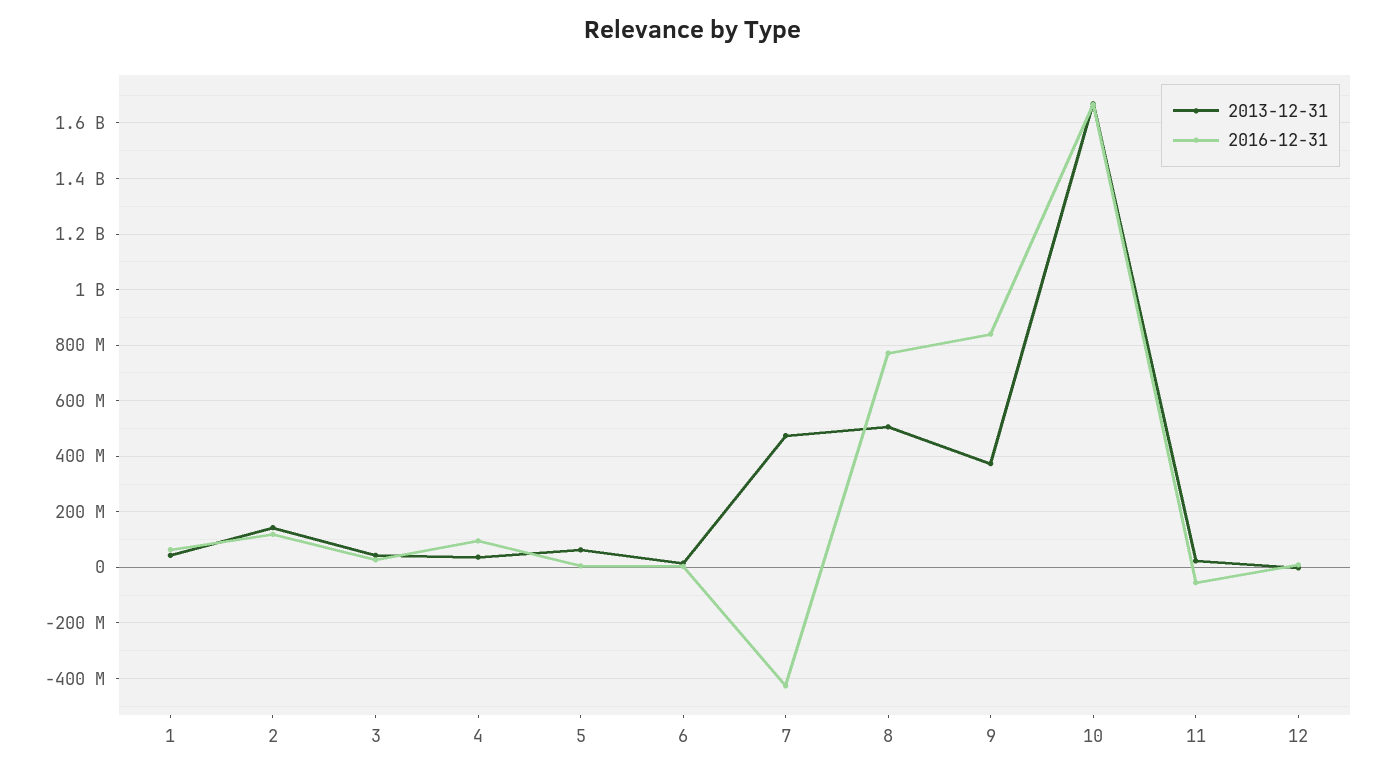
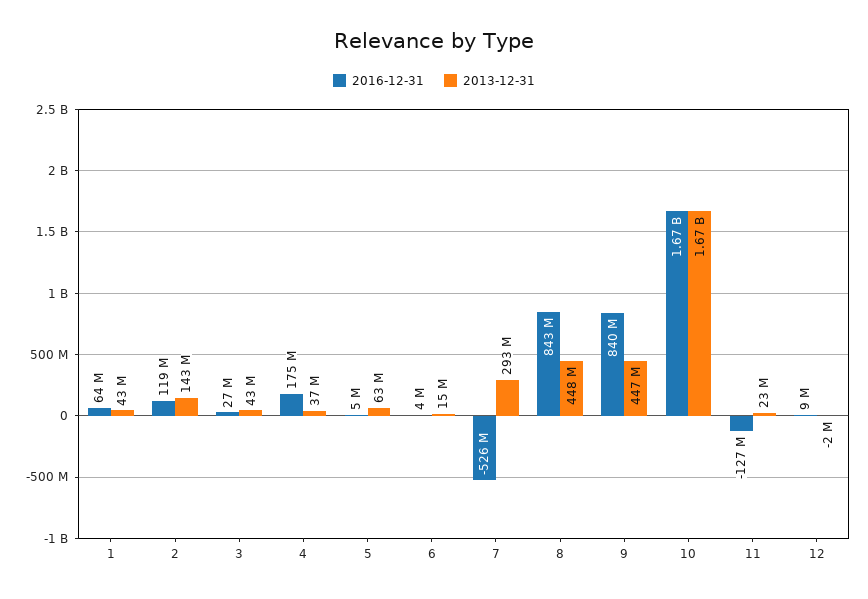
  {
    "2013-12-31": {
      "1": 43000000,
      "2": 143000000,
      "3": 43000000,
      "4": 37000000,
      "5": 63000000,
      "6": 15000000,
-     "7": 475000000,
+     "7": 293000000,
-     "8": 500000000,
+     "8": 448000000,
-     "9": 375000000,
+     "9": 447000000,
      "10": 1670000000,
      "11": 23000000,
      "12": -2000000
    },
    "2016-12-31": {
      "1": 64000000,
      "2": 119000000,
      "3": 27000000,
-     "4": 100000000,
+     "4": 175000000,
      "5": 5000000,
      "6": 4000000,
-     "7": -425000000,
+     "7": -526000000,
-     "8": 775000000,
+     "8": 843000000,
      "9": 840000000,
      "10": 1670000000,
-     "11": -50000000,
+     "11": -127000000,
      "12": 9000000
    }
  }

